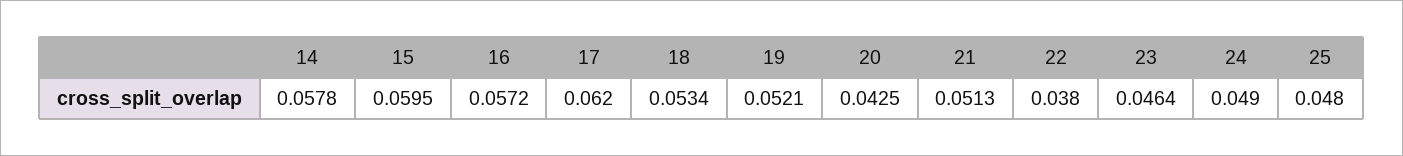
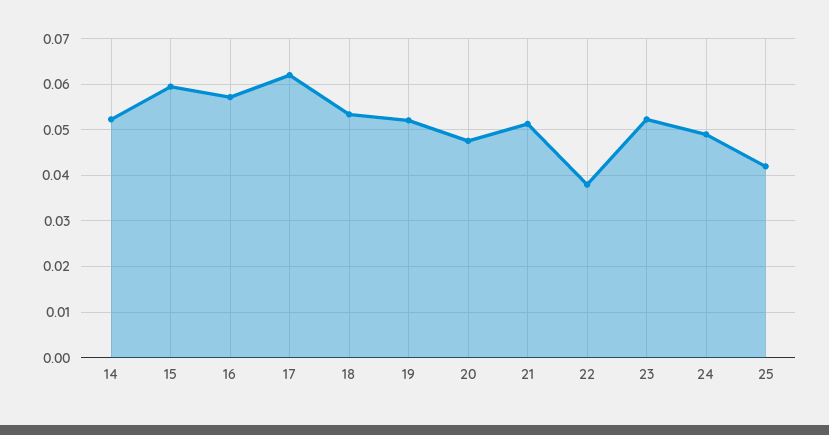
  {
-   "14": 0.0578,
+   "14": 0.052,
    "15": 0.0595,
    "16": 0.0572,
    "17": 0.062,
    "18": 0.0534,
    "19": 0.0521,
-   "20": 0.0425,
+   "20": 0.048,
    "21": 0.0513,
    "22": 0.038,
-   "23": 0.0464,
+   "23": 0.052,
    "24": 0.049,
-   "25": 0.048
+   "25": 0.042
  }

